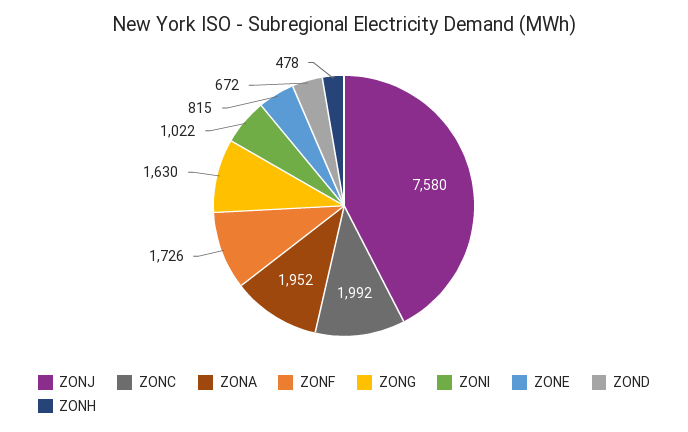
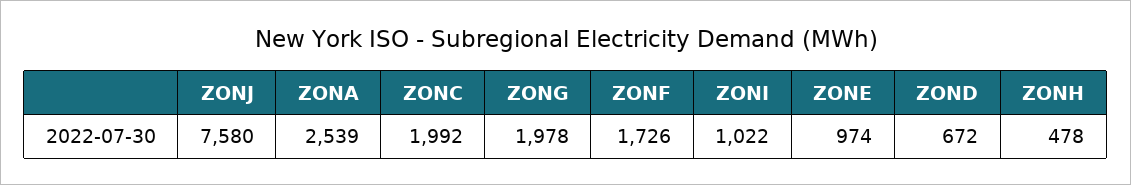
  {
    "ZONJ": 7580,
    "ZONC": 1992,
-   "ZONA": 1952,
+   "ZONA": 2539,
    "ZONF": 1726,
-   "ZONG": 1630,
+   "ZONG": 1978,
    "ZONI": 1022,
-   "ZONE": 815,
+   "ZONE": 974,
    "ZOND": 672,
    "ZONH": 478
  }

